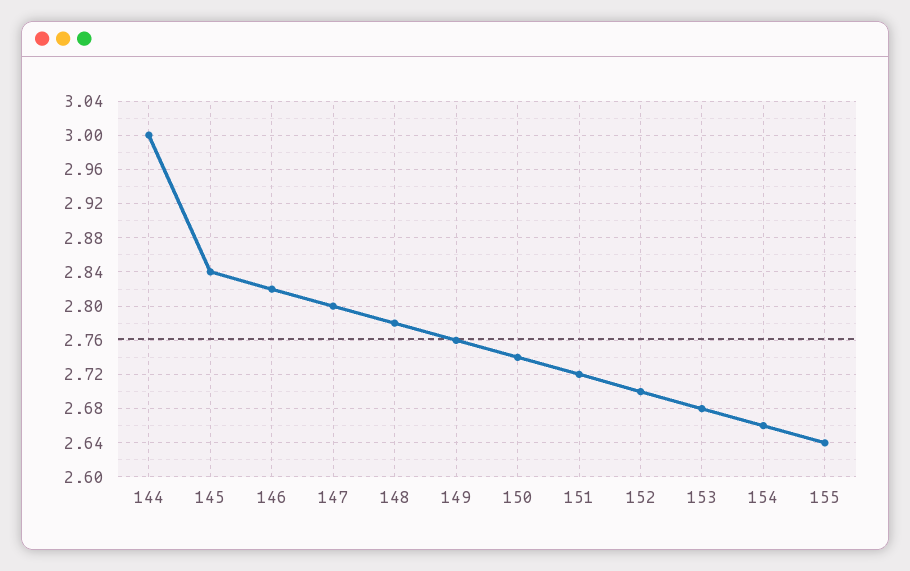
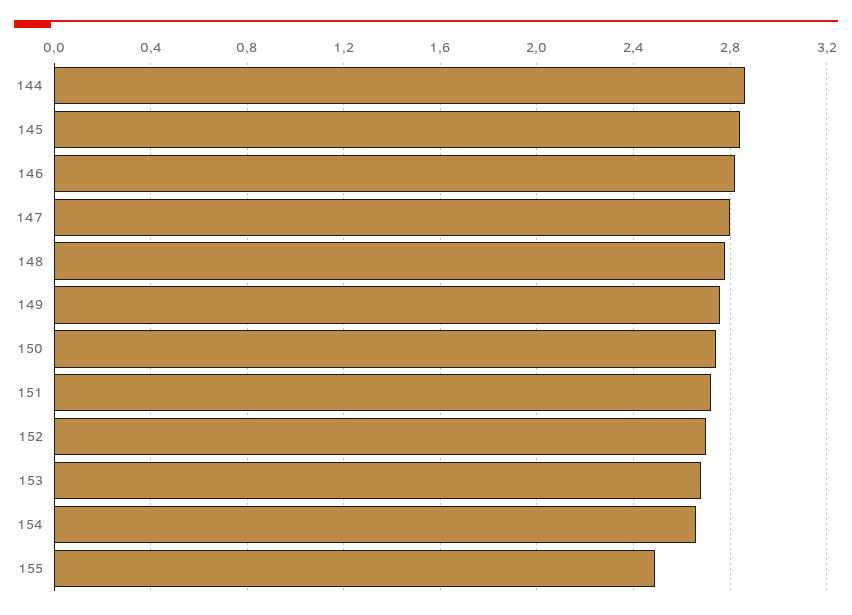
  {
-   "144": 3,
+   "144": 2.85,
    "145": 2.84,
    "146": 2.82,
    "147": 2.8,
    "148": 2.78,
    "149": 2.76,
    "150": 2.74,
    "151": 2.72,
    "152": 2.7,
    "153": 2.68,
    "154": 2.66,
-   "155": 2.64
+   "155": 2.5
  }

